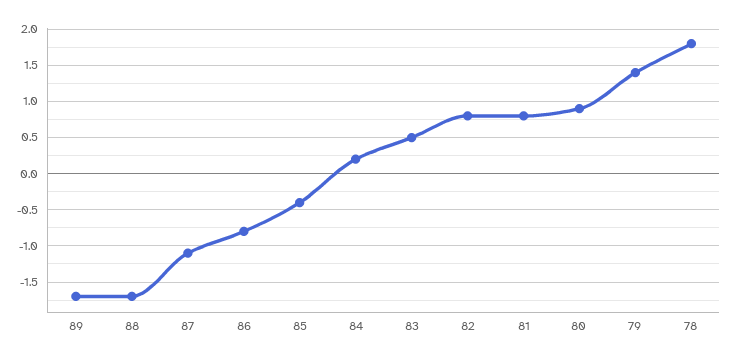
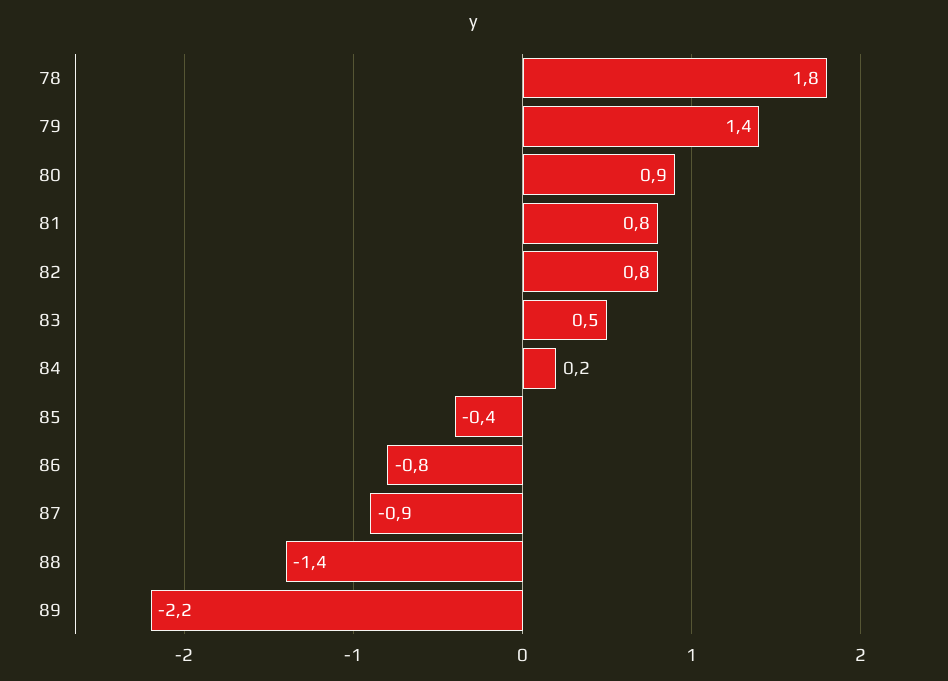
  {
-   "89": -1.7,
+   "89": -2.2,
-   "88": -1.7,
+   "88": -1.4,
-   "87": -1.1,
+   "87": -0.9,
    "86": -0.8,
    "85": -0.4,
    "84": 0.2,
    "83": 0.5,
    "82": 0.8,
    "81": 0.8,
    "80": 0.9,
    "79": 1.4,
    "78": 1.8
  }

